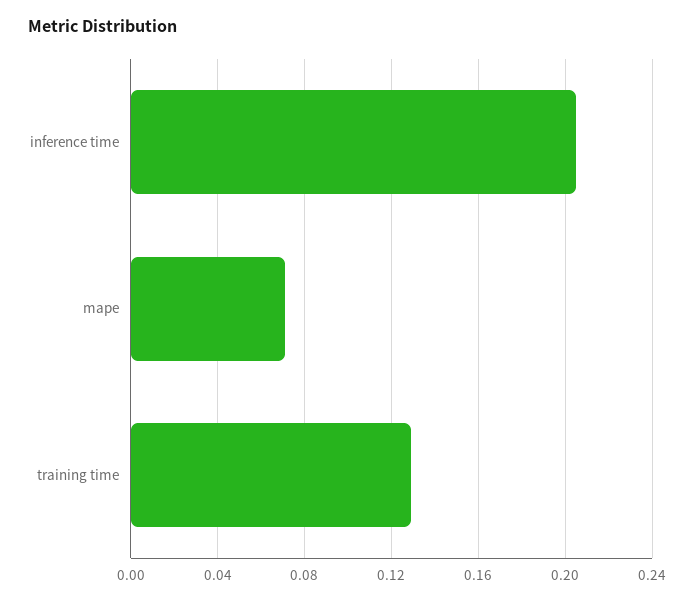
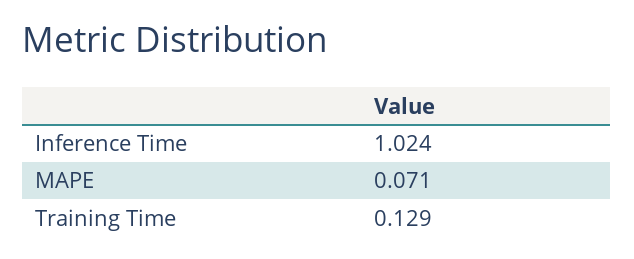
  {
-   "inference time": 0.205,
+   "inference time": 1.024,
    "mape": 0.071,
    "training time": 0.129
  }

